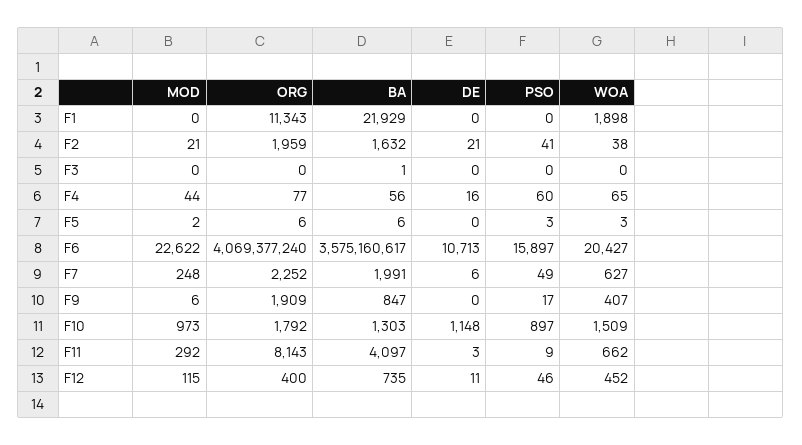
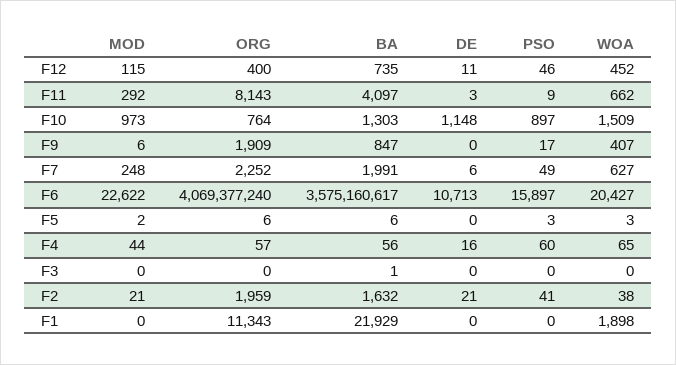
  {
    "MOD": {
      "F1": 0,
      "F2": 21,
      "F3": 0,
      "F4": 44,
      "F5": 2,
      "F6": 22622,
      "F7": 248,
      "F9": 6,
      "F10": 973,
      "F11": 292,
      "F12": 115
    },
    "ORG": {
      "F1": 11343,
      "F2": 1959,
      "F3": 0,
-     "F4": 77,
+     "F4": 57,
      "F5": 6,
      "F6": 4069377240,
      "F7": 2252,
      "F9": 1909,
-     "F10": 1792,
+     "F10": 764,
      "F11": 8143,
      "F12": 400
    },
    "BA": {
      "F1": 21929,
      "F2": 1632,
      "F3": 1,
      "F4": 56,
      "F5": 6,
      "F6": 3575160617,
      "F7": 1991,
      "F9": 847,
      "F10": 1303,
      "F11": 4097,
      "F12": 735
    },
    "DE": {
      "F1": 0,
      "F2": 21,
      "F3": 0,
      "F4": 16,
      "F5": 0,
      "F6": 10713,
      "F7": 6,
      "F9": 0,
      "F10": 1148,
      "F11": 3,
      "F12": 11
    },
    "PSO": {
      "F1": 0,
      "F2": 41,
      "F3": 0,
      "F4": 60,
      "F5": 3,
      "F6": 15897,
      "F7": 49,
      "F9": 17,
      "F10": 897,
      "F11": 9,
      "F12": 46
    },
    "WOA": {
      "F1": 1898,
      "F2": 38,
      "F3": 0,
      "F4": 65,
      "F5": 3,
      "F6": 20427,
      "F7": 627,
      "F9": 407,
      "F10": 1509,
      "F11": 662,
      "F12": 452
    }
  }

